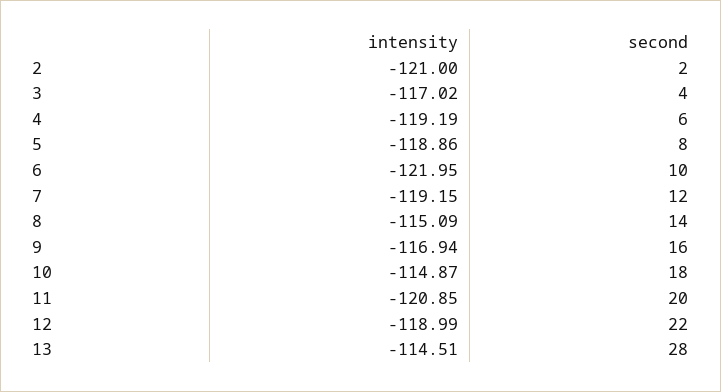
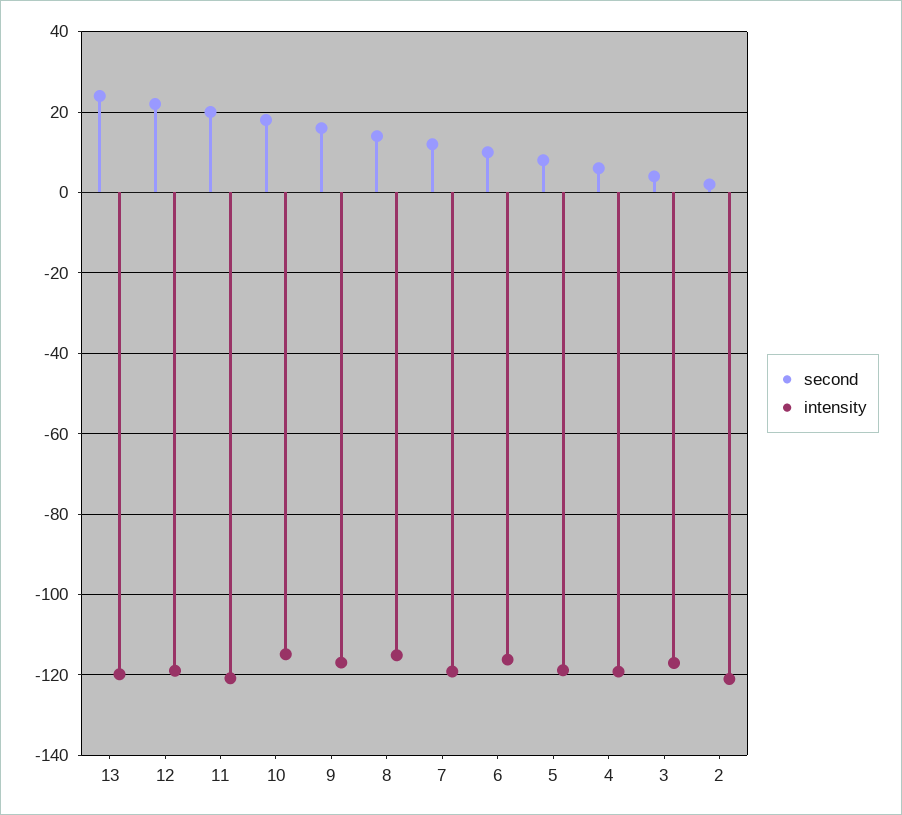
  {
    "intensity": {
      "2": -121,
      "3": -117.02,
      "4": -119.19,
      "5": -118.86,
-     "6": -121.95,
+     "6": -116,
      "7": -119.15,
      "8": -115.09,
      "9": -116.94,
      "10": -114.87,
      "11": -120.85,
      "12": -118.99,
-     "13": -114.51
+     "13": -120
    },
    "second": {
      "2": 2,
      "3": 4,
      "4": 6,
      "5": 8,
      "6": 10,
      "7": 12,
      "8": 14,
      "9": 16,
      "10": 18,
      "11": 20,
      "12": 22,
-     "13": 28
+     "13": 24
    }
  }

